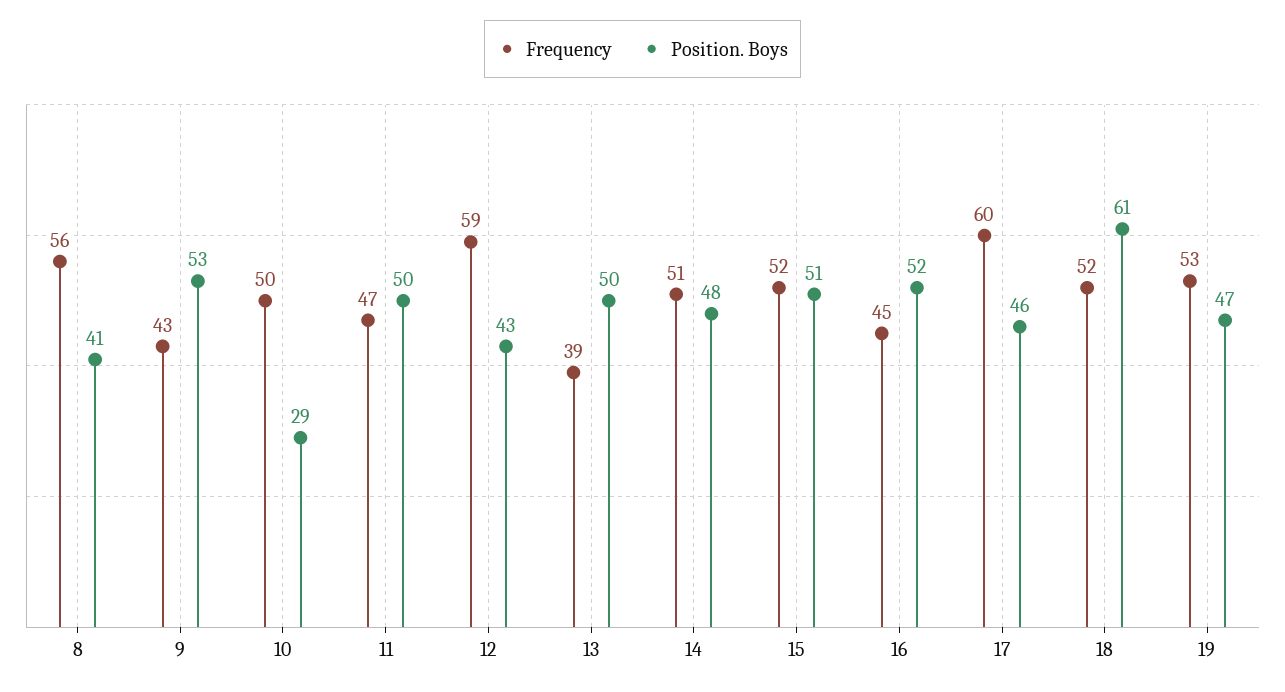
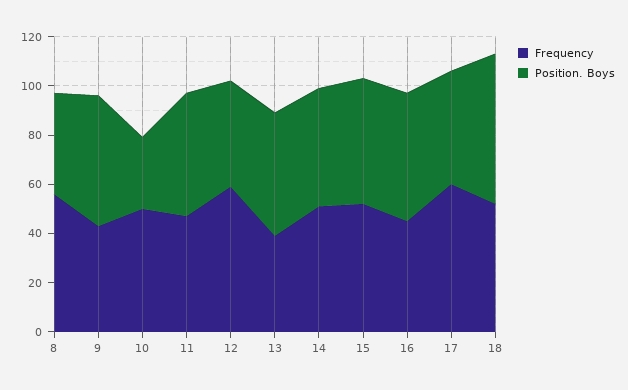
  {
    "Frequency": {
      "8": 56,
      "9": 43,
      "10": 50,
      "11": 47,
      "12": 59,
      "13": 39,
      "14": 51,
      "15": 52,
      "16": 45,
      "17": 60,
-     "18": 52,
+     "18": 52
-     "19": 53
    },
    "Position. Boys": {
      "8": 41,
      "9": 53,
      "10": 29,
      "11": 50,
      "12": 43,
      "13": 50,
      "14": 48,
      "15": 51,
      "16": 52,
      "17": 46,
-     "18": 61,
+     "18": 61
-     "19": 47
    }
  }

